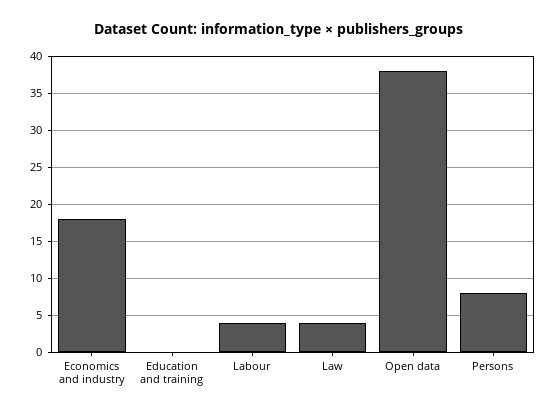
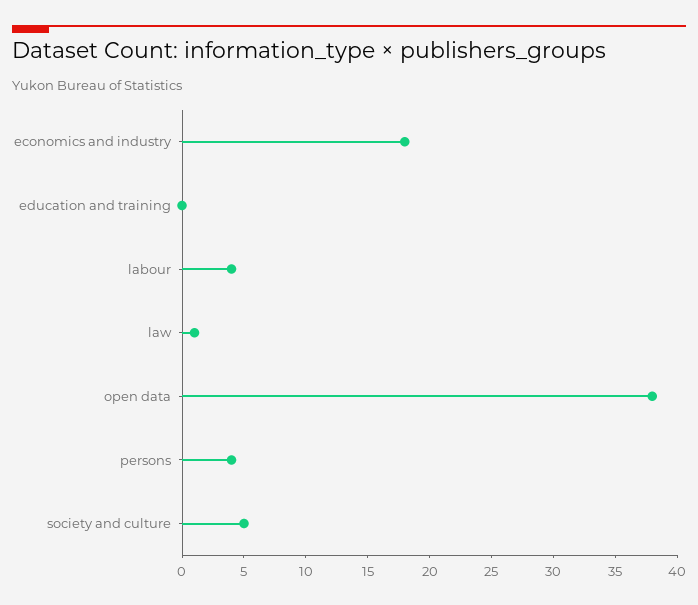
  {
    "Economics and industry": 18,
    "Education and training": 0,
    "Labour": 4,
-   "Law": 4,
+   "Law": 1,
    "Open data": 38,
-   "Persons": 8
+   "Persons": 4,
+   "society and culture": 5
  }

